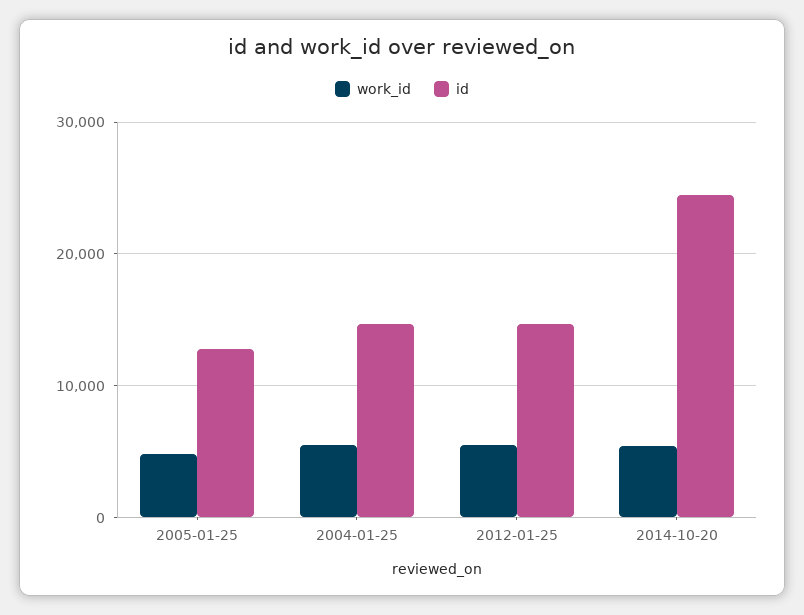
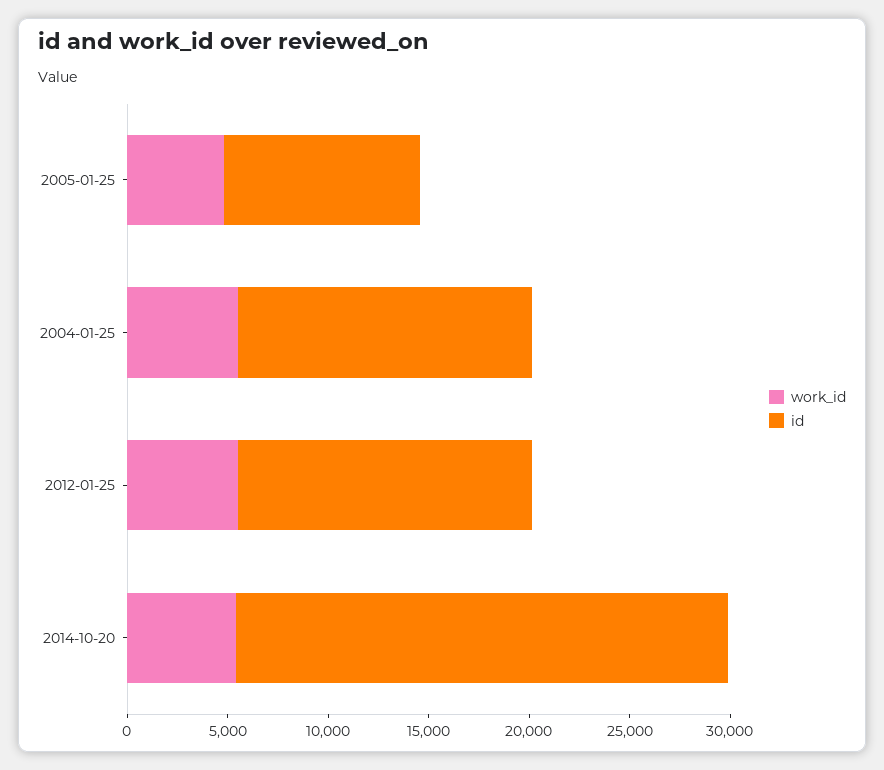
  {
    "work_id": {
      "2005-01-25": 5000,
      "2004-01-25": 5000,
      "2012-01-25": 5000,
      "2014-10-20": 5000
    },
    "id": {
-     "2005-01-25": 13000,
+     "2005-01-25": 10000,
      "2004-01-25": 15000,
      "2012-01-25": 15000,
      "2014-10-20": 24000
    }
  }

